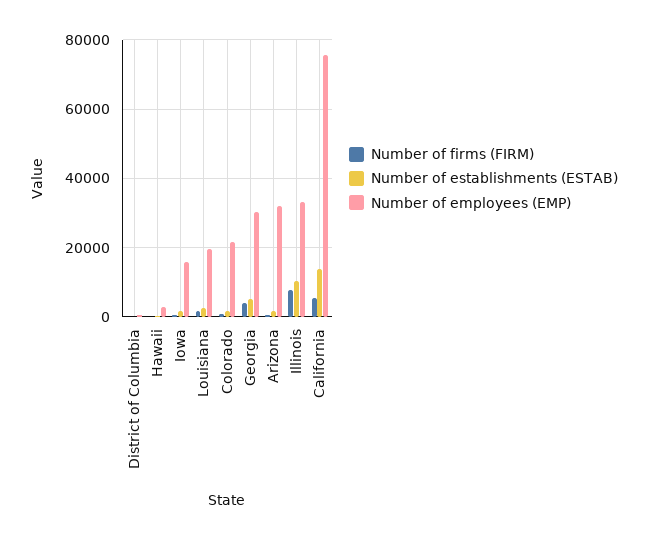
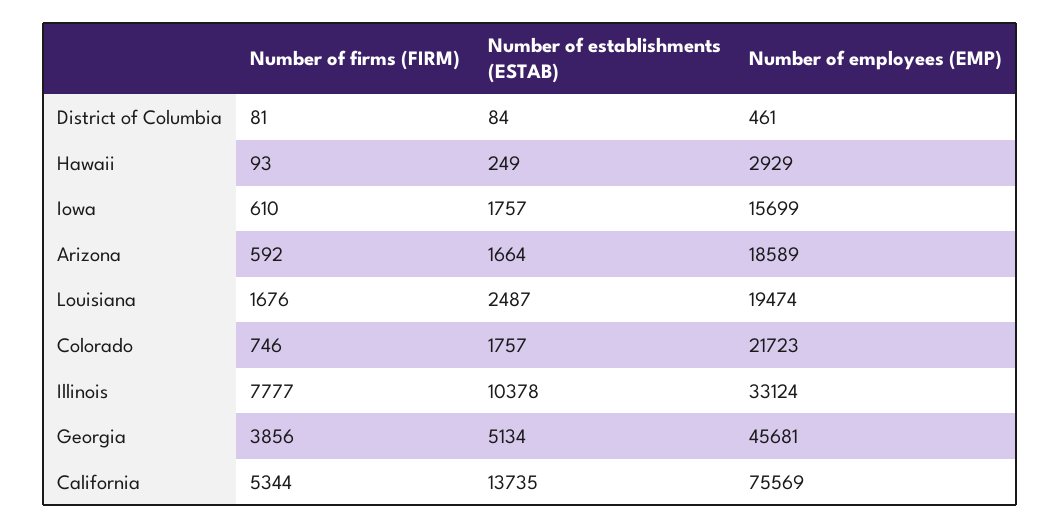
  {
    "Number of firms (FIRM)": {
      "District of Columbia": 81,
      "Hawaii": 93,
      "Iowa": 610,
      "Louisiana": 1676,
      "Colorado": 746,
      "Georgia": 3856,
      "Arizona": 592,
      "Illinois": 7777,
      "California": 5344
    },
    "Number of establishments (ESTAB)": {
      "District of Columbia": 84,
      "Hawaii": 249,
      "Iowa": 1757,
      "Louisiana": 2487,
      "Colorado": 1757,
      "Georgia": 5134,
      "Arizona": 1664,
      "Illinois": 10378,
      "California": 13735
    },
    "Number of employees (EMP)": {
      "District of Columbia": 461,
      "Hawaii": 2929,
      "Iowa": 15699,
      "Louisiana": 19474,
      "Colorado": 21723,
-     "Georgia": 30000,
+     "Georgia": 45681,
-     "Arizona": 32000,
+     "Arizona": 18589,
      "Illinois": 33124,
      "California": 75569
    }
  }

